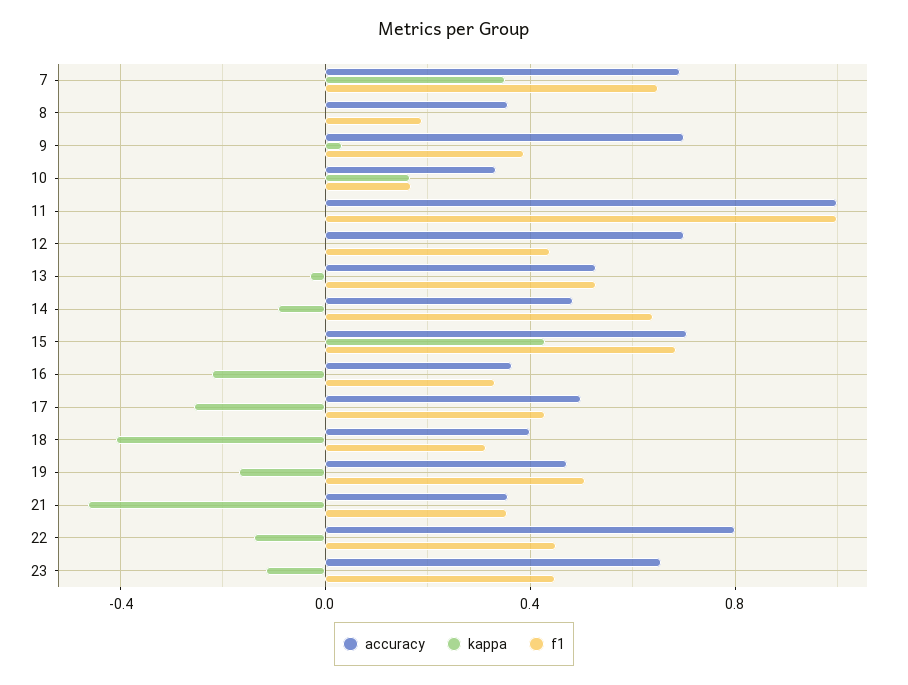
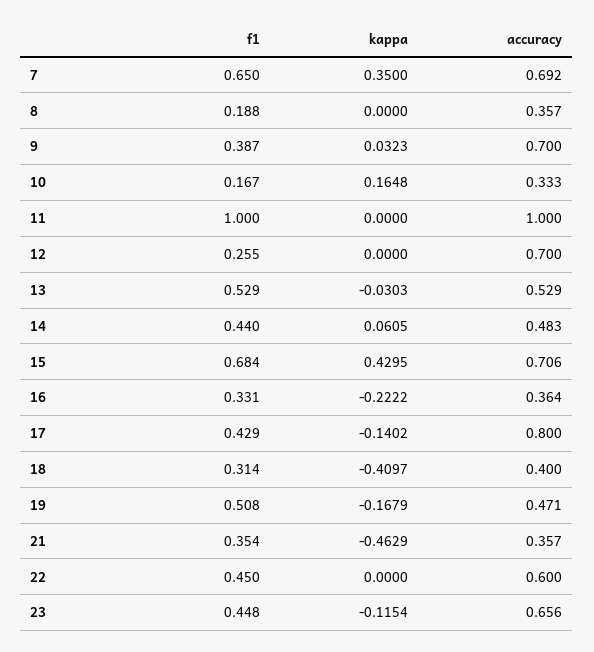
  {
    "accuracy": {
      "7": 0.692,
      "8": 0.357,
      "9": 0.7,
      "10": 0.333,
      "11": 1,
      "12": 0.7,
      "13": 0.529,
      "14": 0.483,
      "15": 0.706,
      "16": 0.364,
-     "17": 0.5,
+     "17": 0.8,
      "18": 0.4,
      "19": 0.471,
      "21": 0.357,
-     "22": 0.8,
+     "22": 0.6,
      "23": 0.656
    },
    "kappa": {
      "7": 0.35,
      "8": 0,
      "9": 0.0323,
      "10": 0.1648,
      "11": 0,
      "12": 0,
      "13": -0.0303,
-     "14": -0.1,
+     "14": 0.0605,
      "15": 0.4295,
      "16": -0.2222,
-     "17": -0.25,
+     "17": -0.1402,
      "18": -0.4097,
      "19": -0.1679,
      "21": -0.4629,
-     "22": -0.15,
+     "22": 0,
      "23": -0.1154
    },
    "f1": {
      "7": 0.65,
      "8": 0.188,
      "9": 0.387,
      "10": 0.167,
      "11": 1,
-     "12": 0.45,
+     "12": 0.255,
      "13": 0.529,
-     "14": 0.65,
+     "14": 0.44,
      "15": 0.684,
      "16": 0.331,
      "17": 0.429,
      "18": 0.314,
      "19": 0.508,
      "21": 0.354,
      "22": 0.45,
      "23": 0.448
    }
  }

